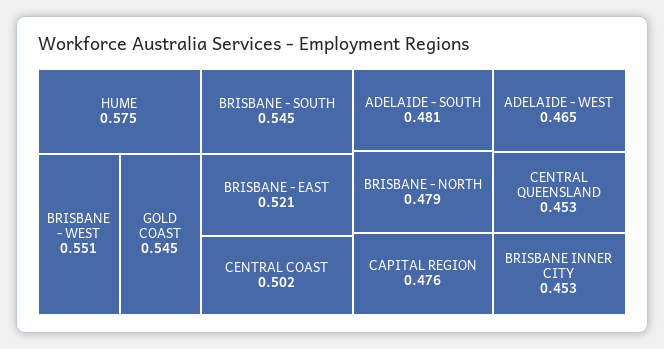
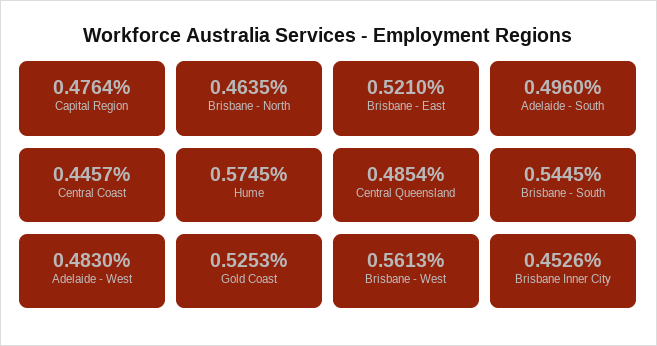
  {
    "HUME": 0.5745,
-   "BRISBANE - WEST": 0.551,
+   "BRISBANE - WEST": 0.5613,
-   "GOLD COAST": 0.545,
+   "GOLD COAST": 0.5253,
    "BRISBANE - SOUTH": 0.5445,
    "BRISBANE - EAST": 0.521,
-   "CENTRAL COAST": 0.502,
+   "CENTRAL COAST": 0.4457,
-   "ADELAIDE - SOUTH": 0.481,
+   "ADELAIDE - SOUTH": 0.496,
-   "BRISBANE - NORTH": 0.479,
+   "BRISBANE - NORTH": 0.4635,
    "CAPITAL REGION": 0.4764,
-   "ADELAIDE - WEST": 0.465,
+   "ADELAIDE - WEST": 0.483,
-   "CENTRAL QUEENSLAND": 0.453,
+   "CENTRAL QUEENSLAND": 0.4854,
    "BRISBANE INNER CITY": 0.4526
  }

